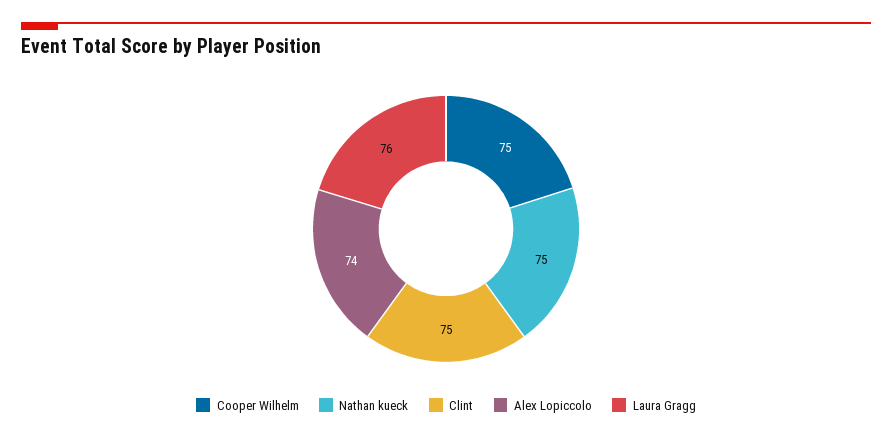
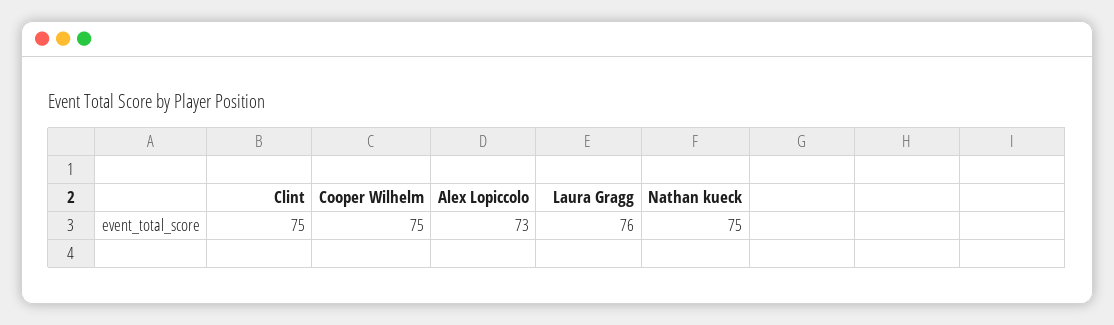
  {
    "Cooper Wilhelm": 75,
    "Nathan kueck": 75,
    "Clint": 75,
-   "Alex Lopiccolo": 74,
+   "Alex Lopiccolo": 73,
    "Laura Gragg": 76
  }

